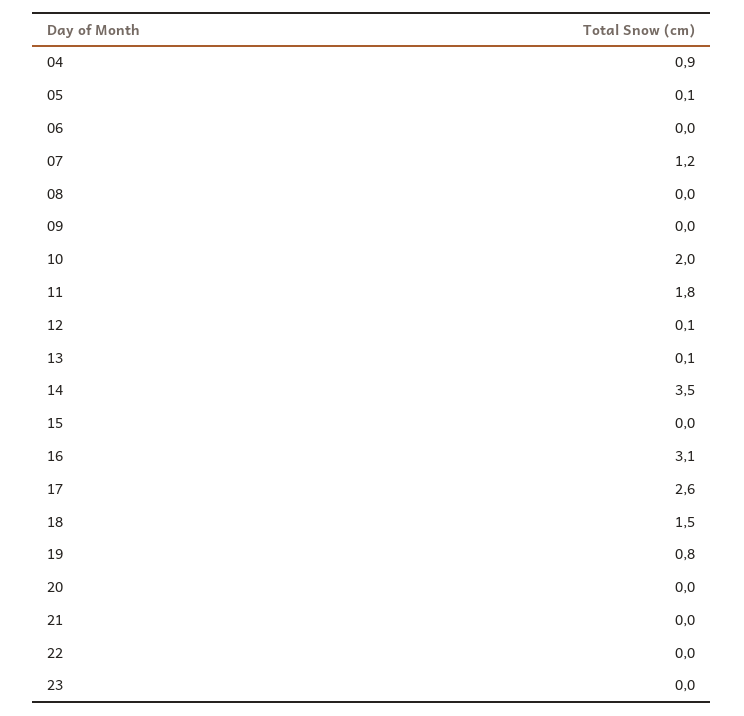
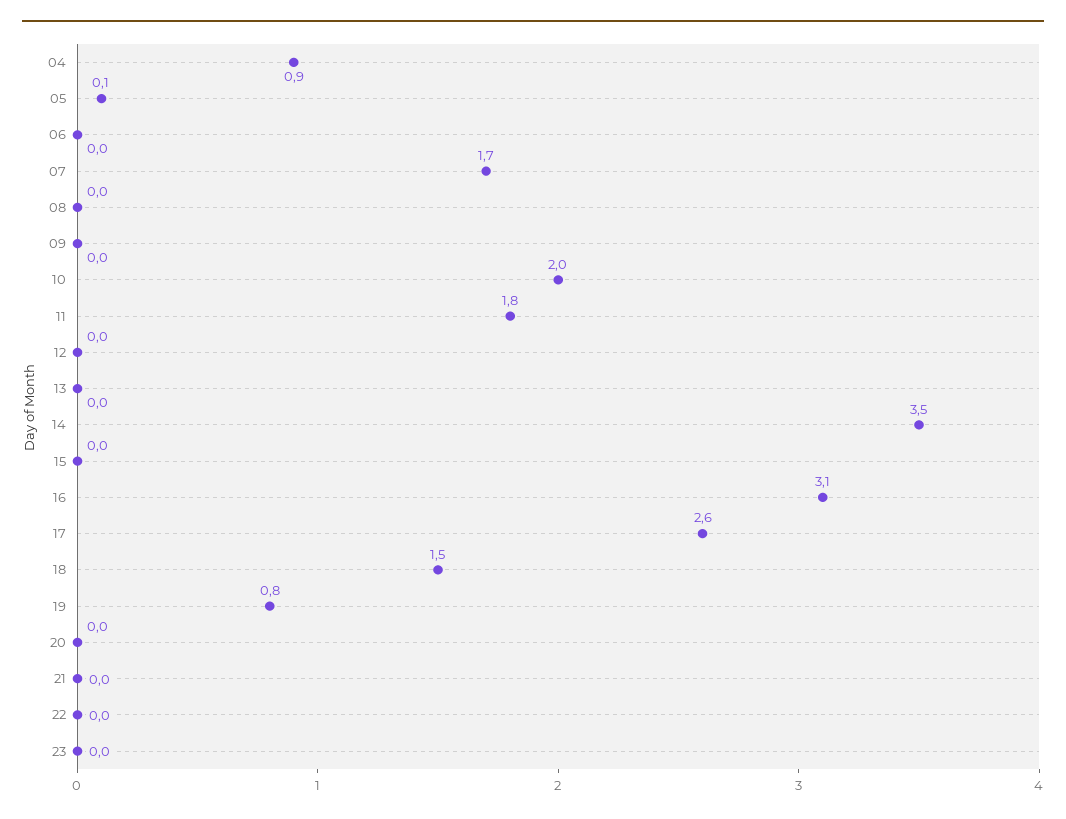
  {
    "04": 0.9,
    "05": 0.1,
    "06": 0,
-   "07": 1.2,
+   "07": 1.7,
    "08": 0,
    "09": 0,
    "10": 2,
    "11": 1.8,
-   "12": 0.1,
+   "12": 0,
-   "13": 0.1,
+   "13": 0,
    "14": 3.5,
    "15": 0,
    "16": 3.1,
    "17": 2.6,
    "18": 1.5,
    "19": 0.8,
    "20": 0,
    "21": 0,
    "22": 0,
    "23": 0
  }

